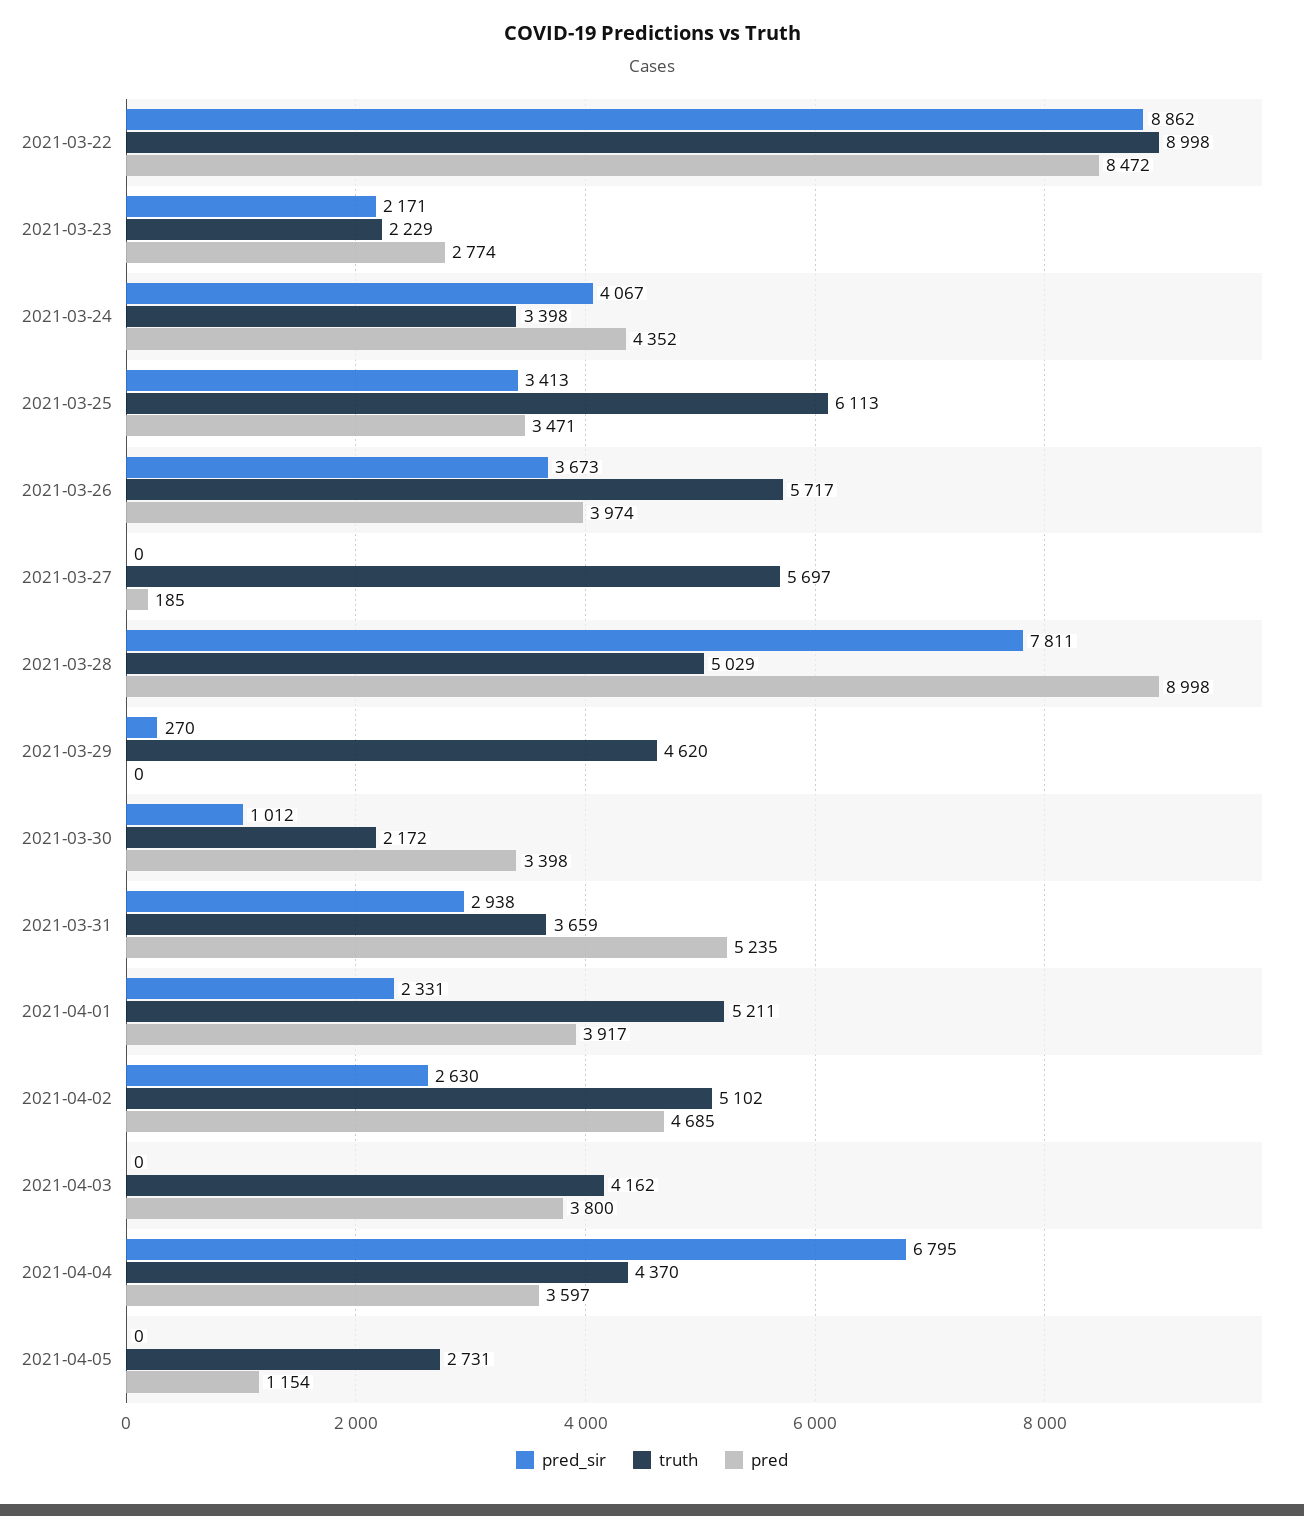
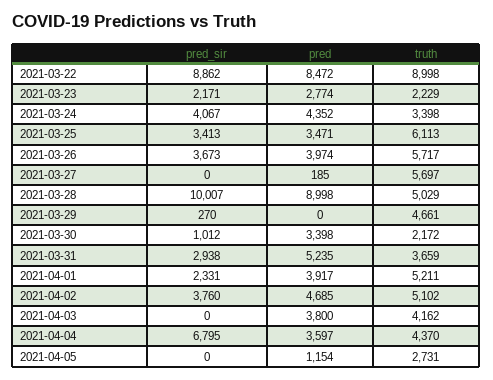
  {
    "pred_sir": {
      "2021-03-22": 8862,
      "2021-03-23": 2171,
      "2021-03-24": 4067,
      "2021-03-25": 3413,
      "2021-03-26": 3673,
      "2021-03-27": 0,
-     "2021-03-28": 7811,
+     "2021-03-28": 10007,
      "2021-03-29": 270,
      "2021-03-30": 1012,
      "2021-03-31": 2938,
      "2021-04-01": 2331,
-     "2021-04-02": 2630,
+     "2021-04-02": 3760,
      "2021-04-03": 0,
      "2021-04-04": 6795,
      "2021-04-05": 0
    },
    "truth": {
      "2021-03-22": 8998,
      "2021-03-23": 2229,
      "2021-03-24": 3398,
      "2021-03-25": 6113,
      "2021-03-26": 5717,
      "2021-03-27": 5697,
      "2021-03-28": 5029,
-     "2021-03-29": 4620,
+     "2021-03-29": 4661,
      "2021-03-30": 2172,
      "2021-03-31": 3659,
      "2021-04-01": 5211,
      "2021-04-02": 5102,
      "2021-04-03": 4162,
      "2021-04-04": 4370,
      "2021-04-05": 2731
    },
    "pred": {
      "2021-03-22": 8472,
      "2021-03-23": 2774,
      "2021-03-24": 4352,
      "2021-03-25": 3471,
      "2021-03-26": 3974,
      "2021-03-27": 185,
      "2021-03-28": 8998,
      "2021-03-29": 0,
      "2021-03-30": 3398,
      "2021-03-31": 5235,
      "2021-04-01": 3917,
      "2021-04-02": 4685,
      "2021-04-03": 3800,
      "2021-04-04": 3597,
      "2021-04-05": 1154
    }
  }

